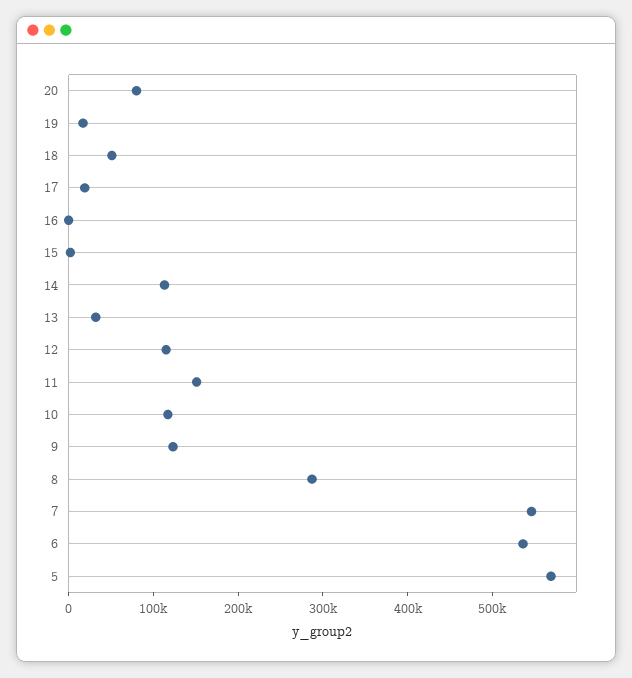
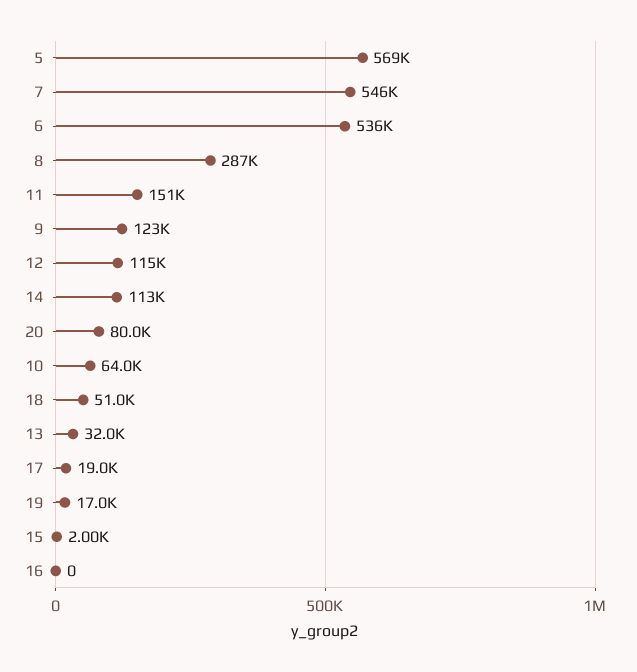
  {
    "20": 80000,
    "19": 17000,
    "18": 51000,
    "17": 19000,
    "16": 0,
    "15": 2000,
    "14": 113000,
    "13": 32000,
    "12": 115000,
    "11": 151000,
-   "10": 120000,
+   "10": 64000,
    "9": 123000,
    "8": 287000,
    "7": 546000,
    "6": 536000,
    "5": 569000
  }

